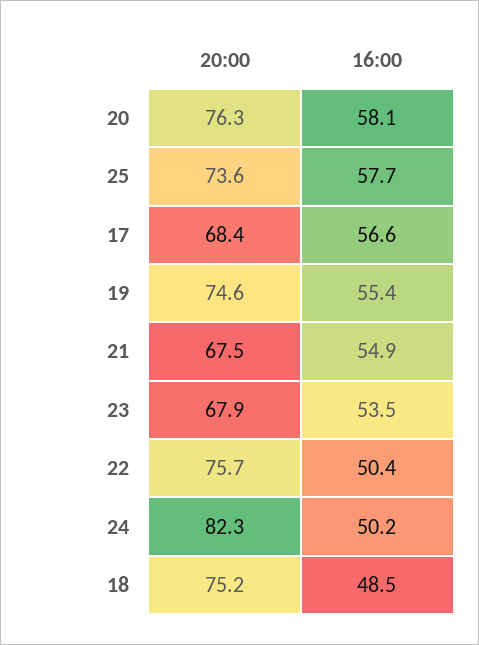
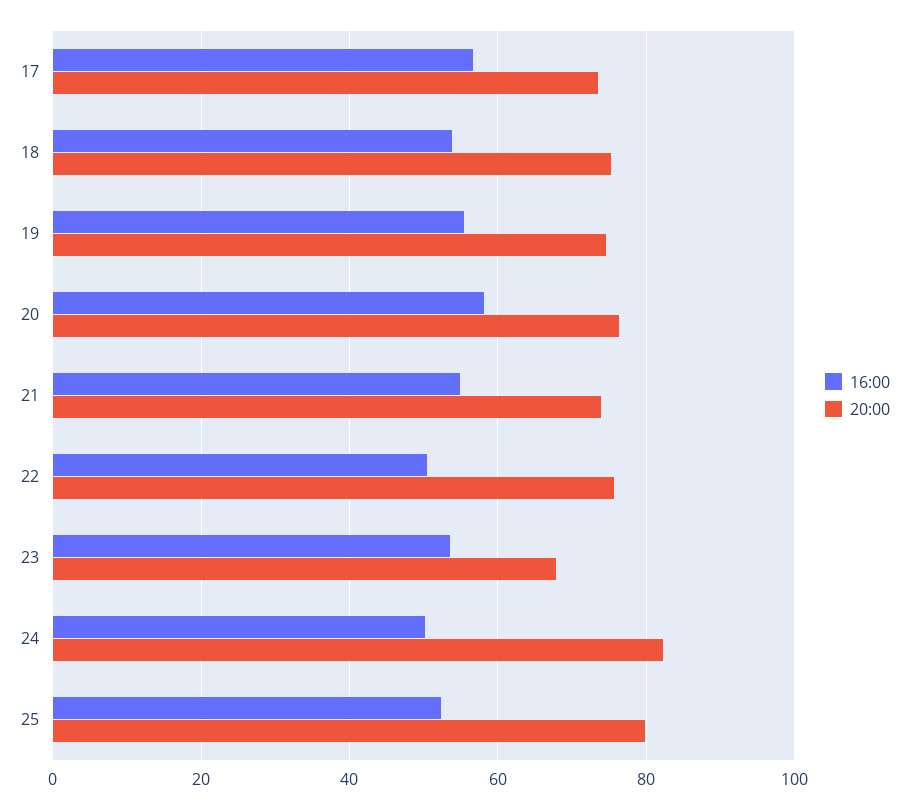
  {
    "20:00": {
      "20": 76.3,
-     "25": 73.6,
+     "25": 80,
-     "17": 68.4,
+     "17": 74,
      "19": 74.6,
-     "21": 67.5,
+     "21": 74,
      "23": 67.9,
      "22": 75.7,
      "24": 82.3,
      "18": 75.2
    },
    "16:00": {
      "20": 58.1,
-     "25": 57.7,
+     "25": 52,
      "17": 56.6,
      "19": 55.4,
      "21": 54.9,
      "23": 53.5,
      "22": 50.4,
      "24": 50.2,
-     "18": 48.5
+     "18": 54
    }
  }

